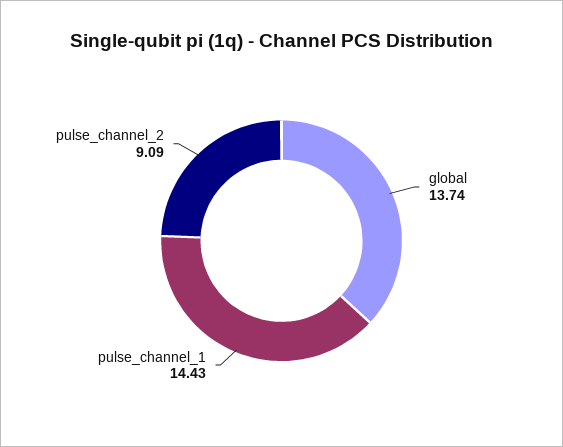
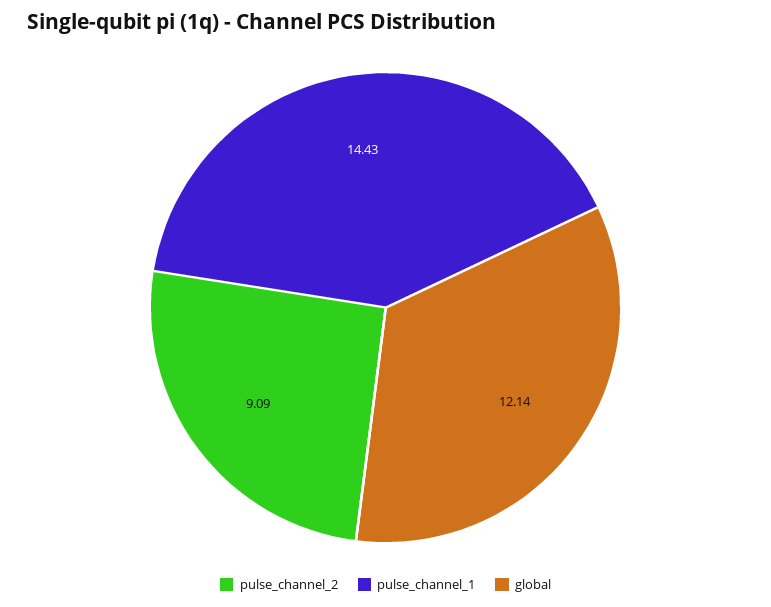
  {
-   "global": 13.74,
+   "global": 12.14,
    "pulse_channel_1": 14.43,
    "pulse_channel_2": 9.09
  }

